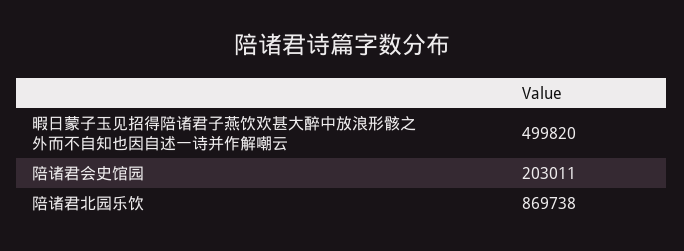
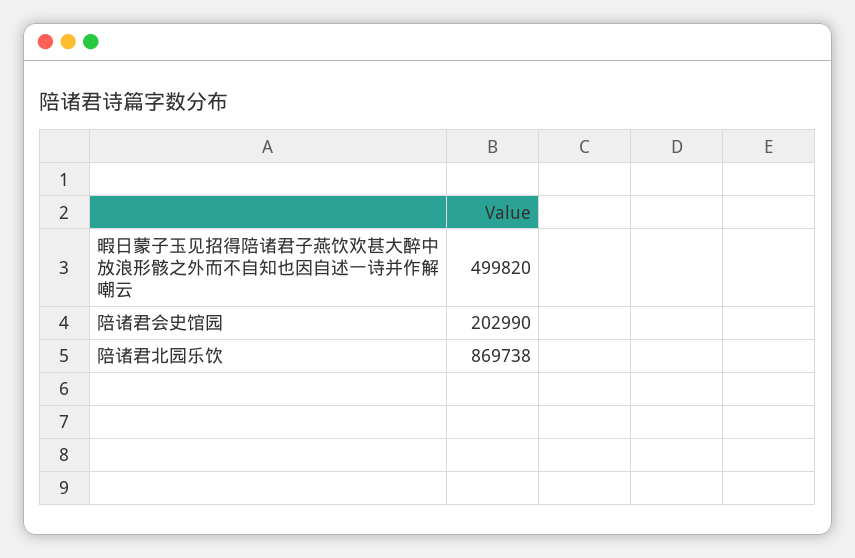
  {
    "暇日蒙子玉见招得陪诸君子燕饮欢甚大醉中放浪形骸之外而不自知也因自述一诗并作解嘲云": 499820,
-   "陪诸君会史馆园": 203011,
+   "陪诸君会史馆园": 202990,
    "陪诸君北园乐饮": 869738
  }

